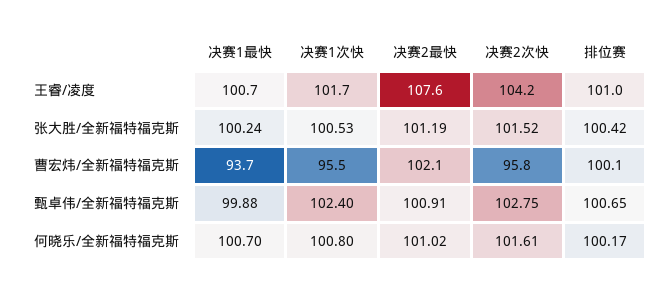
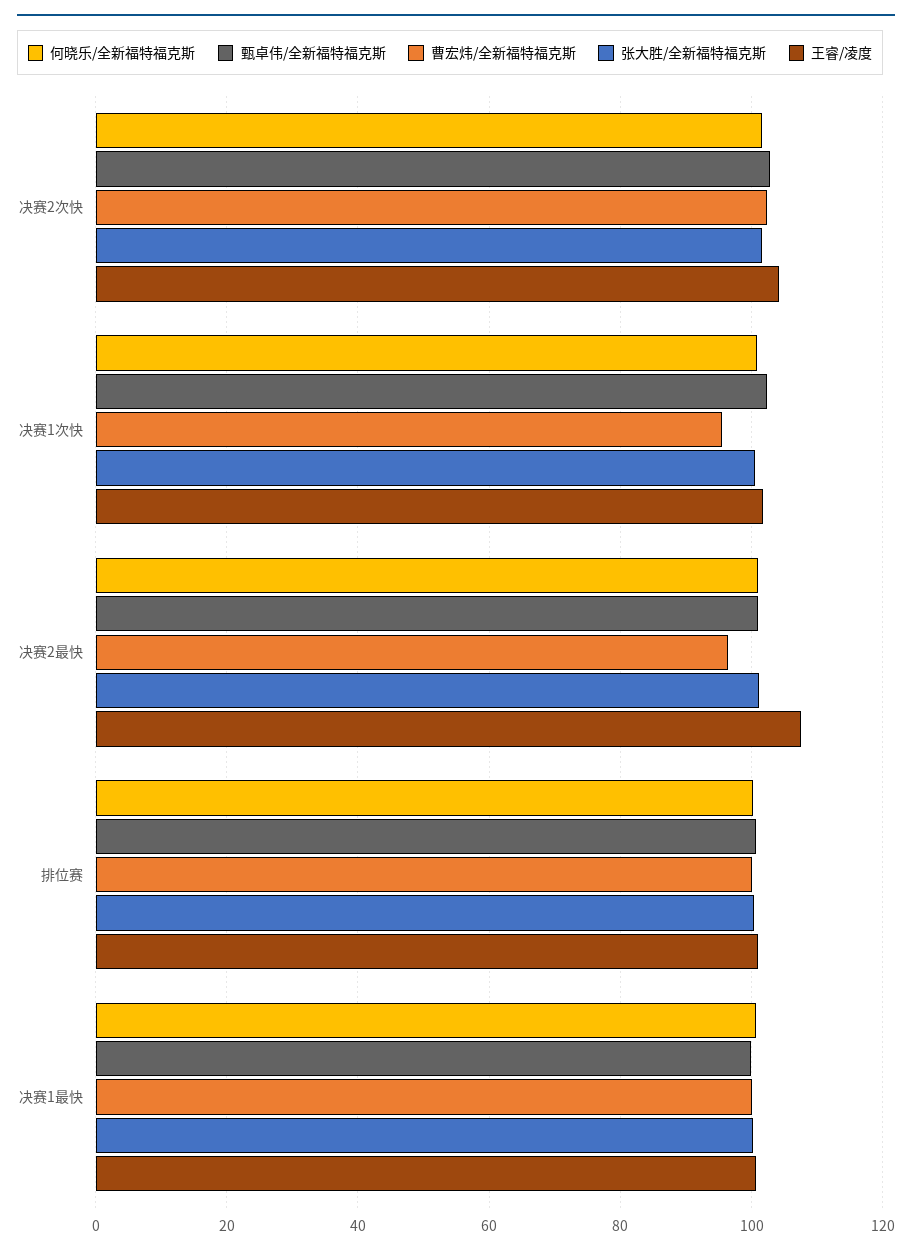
  {
    "王睿/凌度": {
      "决赛1最快": 100.7,
      "决赛1次快": 101.7,
      "决赛2最快": 107.6,
      "决赛2次快": 104.2,
      "排位赛": 101
    },
    "张大胜/全新福特福克斯": {
      "决赛1最快": 100.24,
      "决赛1次快": 100.53,
      "决赛2最快": 101.19,
      "决赛2次快": 101.52,
      "排位赛": 100.42
    },
    "曹宏炜/全新福特福克斯": {
-     "决赛1最快": 93.7,
+     "决赛1最快": 100,
      "决赛1次快": 95.5,
-     "决赛2最快": 102.1,
+     "决赛2最快": 96,
-     "决赛2次快": 95.8,
+     "决赛2次快": 102,
      "排位赛": 100.1
    },
    "甄卓伟/全新福特福克斯": {
      "决赛1最快": 99.88,
      "决赛1次快": 102.4,
      "决赛2最快": 100.91,
      "决赛2次快": 102.75,
      "排位赛": 100.65
    },
    "何晓乐/全新福特福克斯": {
      "决赛1最快": 100.7,
      "决赛1次快": 100.8,
      "决赛2最快": 101.02,
      "决赛2次快": 101.61,
      "排位赛": 100.17
    }
  }

